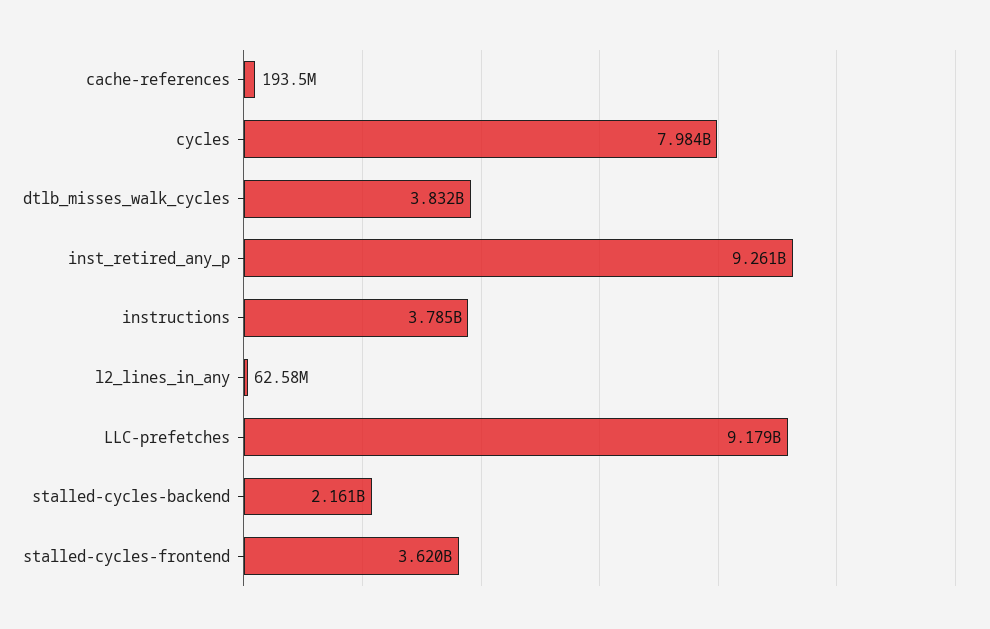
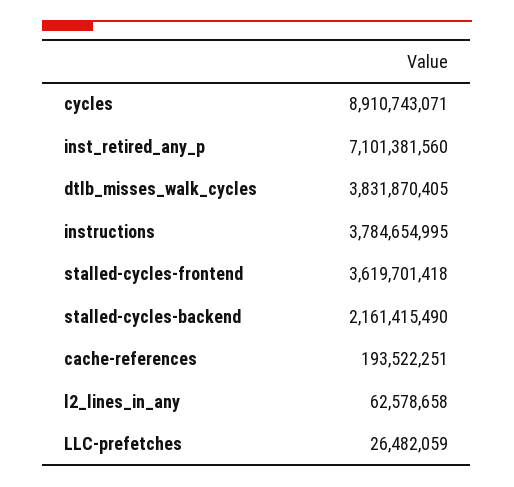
  {
    "cache-references": 193522251,
-   "cycles": 7984000000,
+   "cycles": 8910743071,
    "dtlb_misses_walk_cycles": 3831870405,
-   "inst_retired_any_p": 9261000000,
+   "inst_retired_any_p": 7101381560,
    "instructions": 3784654995,
    "l2_lines_in_any": 62578658,
-   "LLC-prefetches": 9179000000,
+   "LLC-prefetches": 26482059,
    "stalled-cycles-backend": 2161415490,
    "stalled-cycles-frontend": 3619701418
  }

